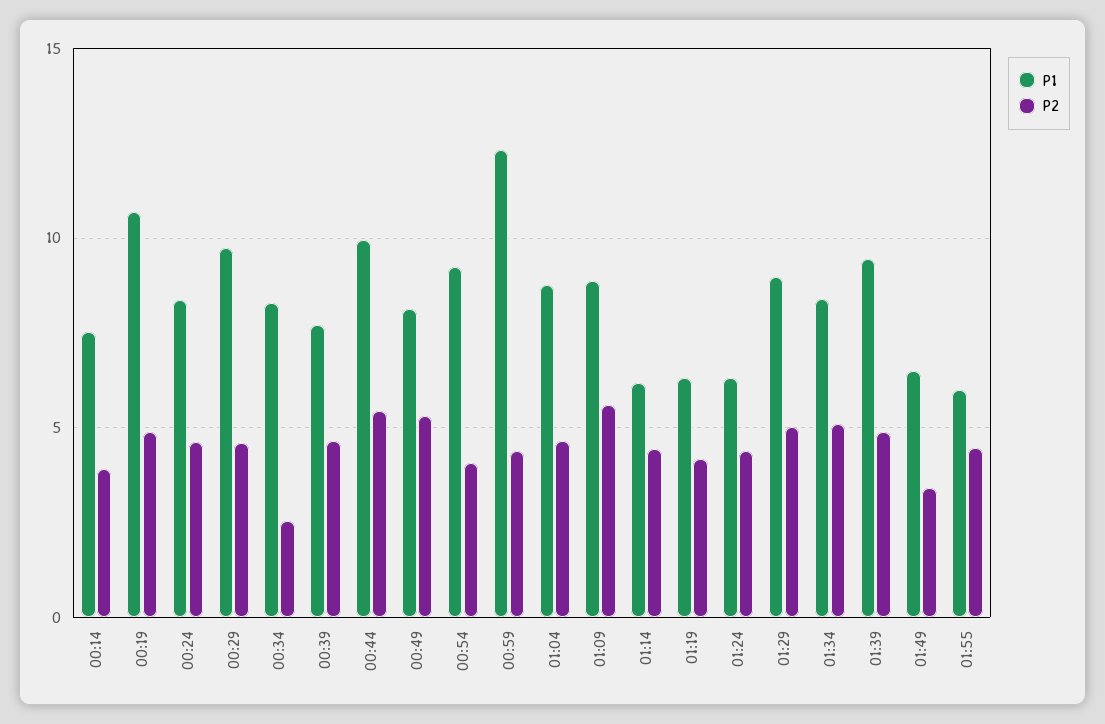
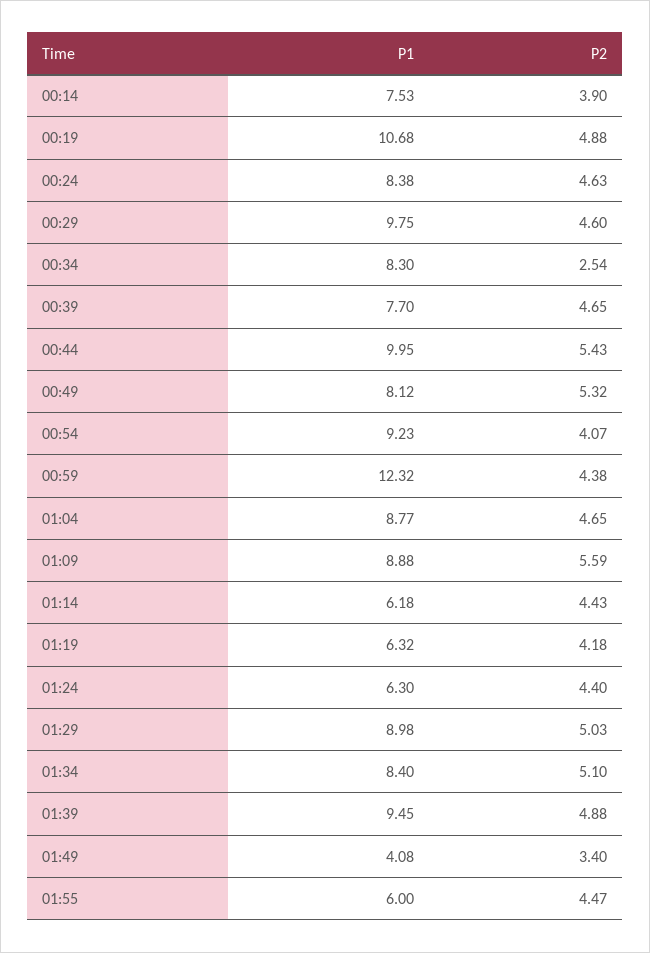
  {
    "P1": {
      "00:14": 7.53,
      "00:19": 10.68,
      "00:24": 8.38,
      "00:29": 9.75,
      "00:34": 8.3,
      "00:39": 7.7,
      "00:44": 9.95,
      "00:49": 8.12,
      "00:54": 9.23,
      "00:59": 12.32,
      "01:04": 8.77,
      "01:09": 8.88,
      "01:14": 6.18,
      "01:19": 6.32,
      "01:24": 6.3,
      "01:29": 8.98,
      "01:34": 8.4,
      "01:39": 9.45,
-     "01:49": 6.5,
+     "01:49": 4.08,
      "01:55": 6
    },
    "P2": {
      "00:14": 3.9,
      "00:19": 4.88,
      "00:24": 4.63,
      "00:29": 4.6,
      "00:34": 2.54,
      "00:39": 4.65,
      "00:44": 5.43,
      "00:49": 5.32,
      "00:54": 4.07,
      "00:59": 4.38,
      "01:04": 4.65,
      "01:09": 5.59,
      "01:14": 4.43,
      "01:19": 4.18,
      "01:24": 4.4,
      "01:29": 5.03,
      "01:34": 5.1,
      "01:39": 4.88,
      "01:49": 3.4,
      "01:55": 4.47
    }
  }

